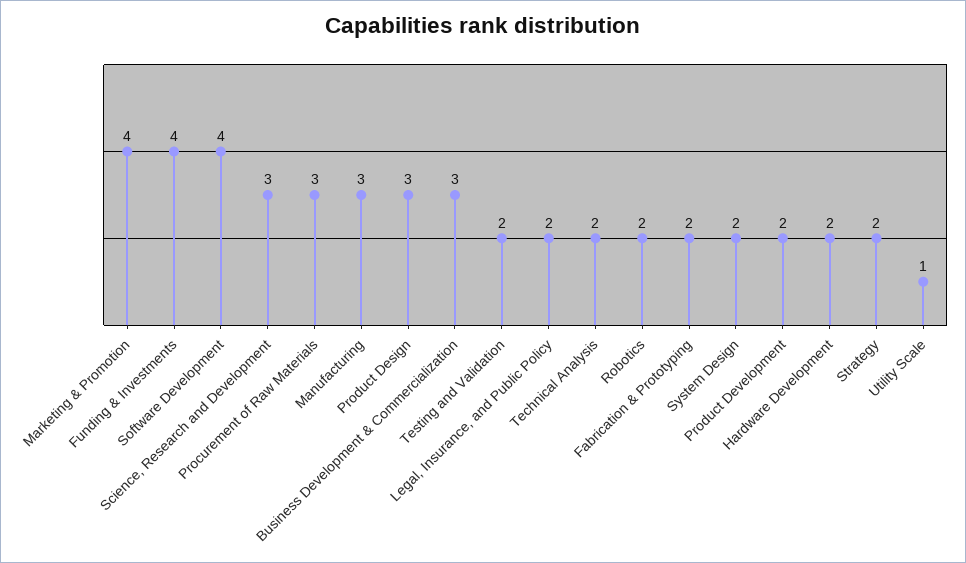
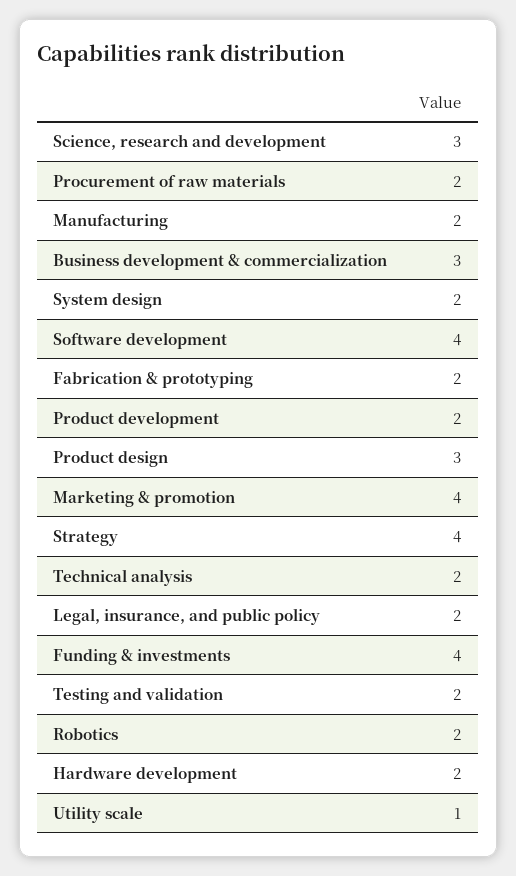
  {
    "Marketing & Promotion": 4,
    "Funding & Investments": 4,
    "Software Development": 4,
    "Science, Research and Development": 3,
-   "Procurement of Raw Materials": 3,
+   "Procurement of Raw Materials": 2,
-   "Manufacturing": 3,
+   "Manufacturing": 2,
    "Product Design": 3,
    "Business Development & Commercialization": 3,
    "Testing and Validation": 2,
    "Legal, Insurance, and Public Policy": 2,
    "Technical Analysis": 2,
    "Robotics": 2,
    "Fabrication & Prototyping": 2,
    "System Design": 2,
    "Product Development": 2,
    "Hardware Development": 2,
-   "Strategy": 2,
+   "Strategy": 4,
    "Utility Scale": 1
  }

